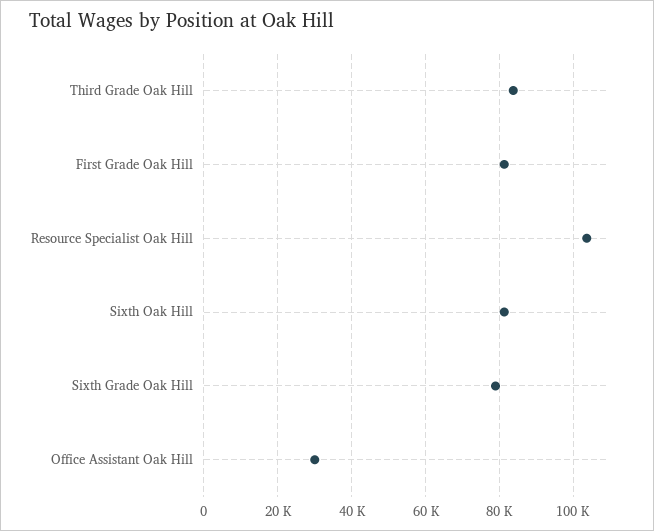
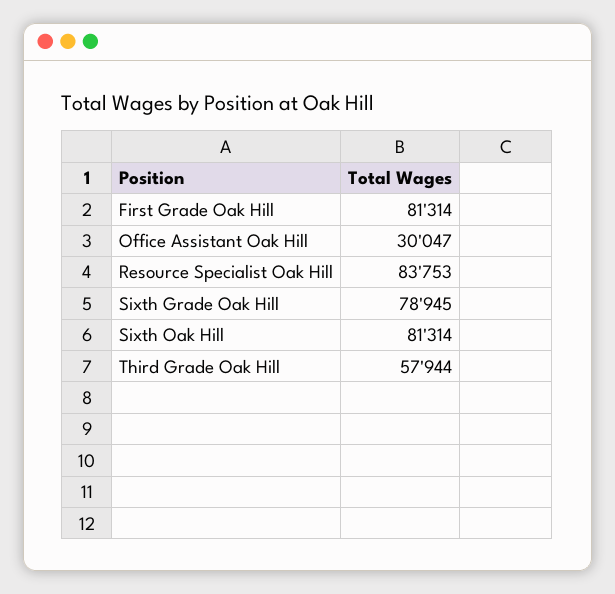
  {
-   "Third Grade Oak Hill": 84000,
+   "Third Grade Oak Hill": 57944,
    "First Grade Oak Hill": 81314,
-   "Resource Specialist Oak Hill": 104000,
+   "Resource Specialist Oak Hill": 83753,
    "Sixth Oak Hill": 81314,
    "Sixth Grade Oak Hill": 78945,
    "Office Assistant Oak Hill": 30047
  }

